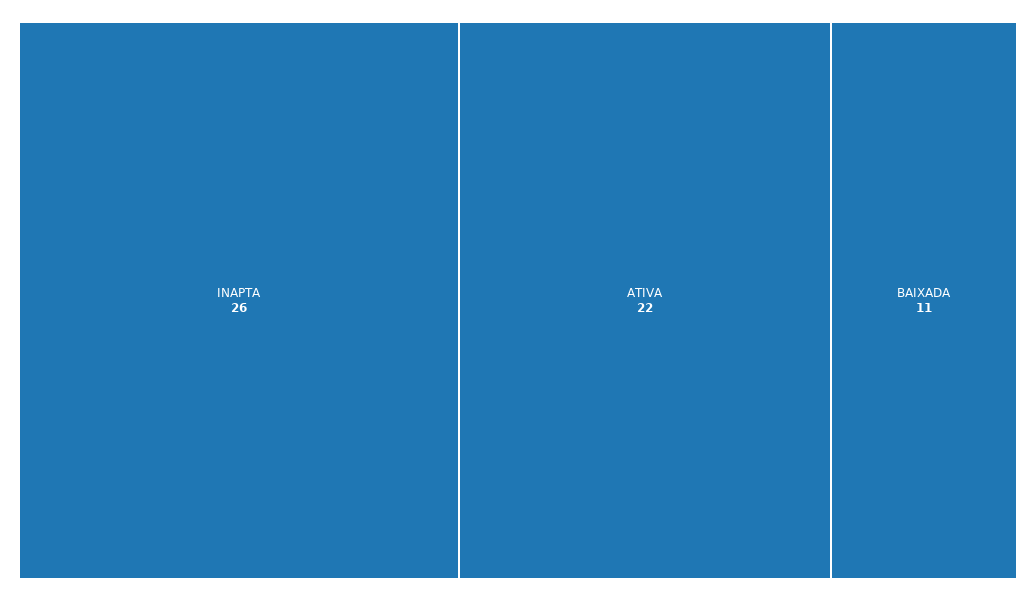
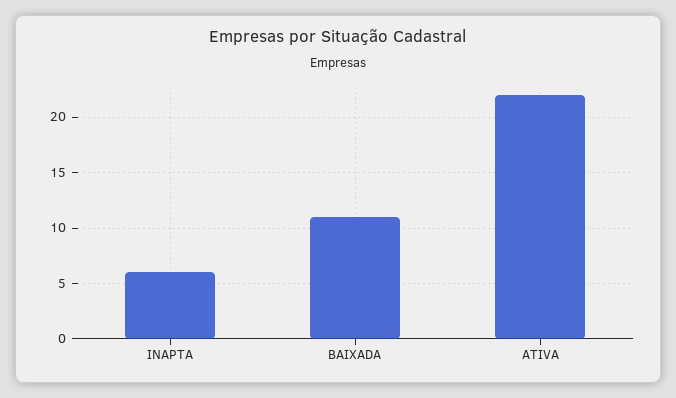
  {
-   "INAPTA": 26,
+   "INAPTA": 6,
    "ATIVA": 22,
    "BAIXADA": 11
  }

